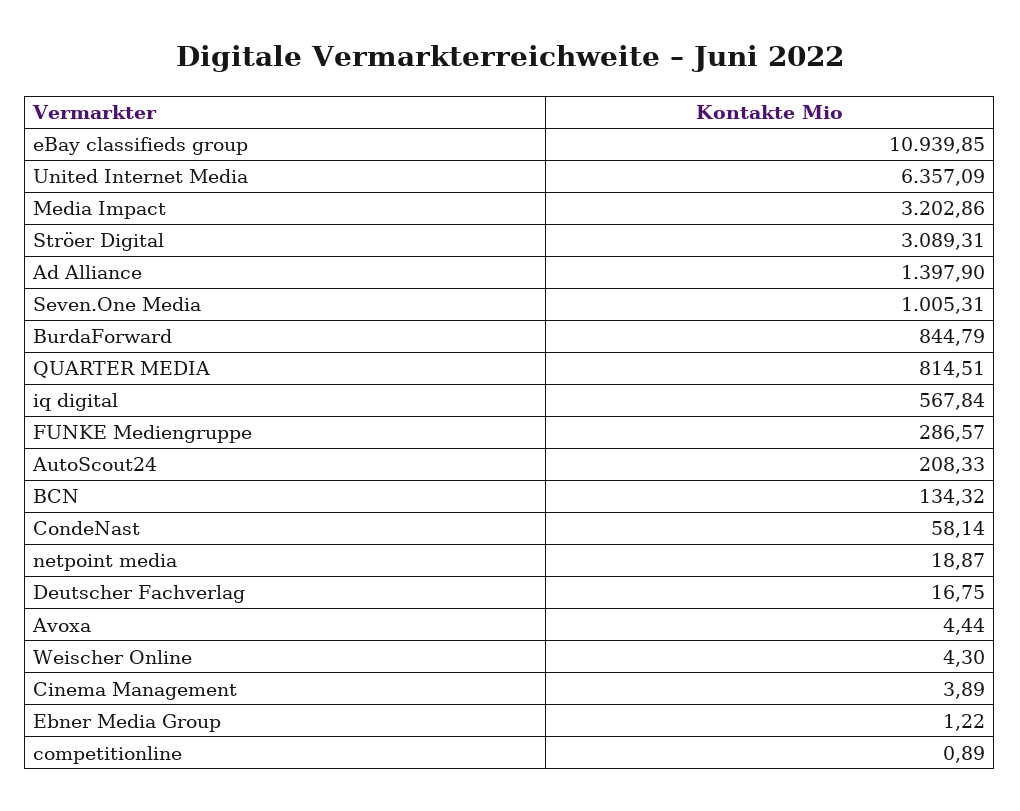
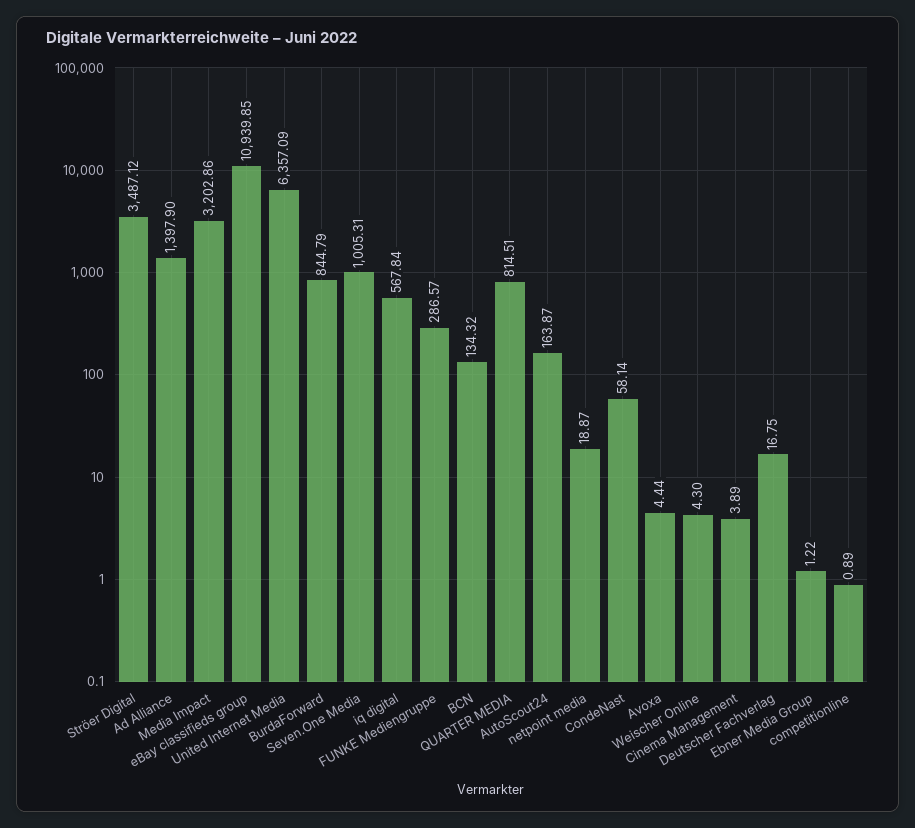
  {
    "eBay classifieds group": 10939.85,
    "United Internet Media": 6357.09,
    "Media Impact": 3202.86,
-   "Ströer Digital": 3089.31,
+   "Ströer Digital": 3487.12,
    "Ad Alliance": 1397.9,
    "Seven.One Media": 1005.31,
    "BurdaForward": 844.79,
    "QUARTER MEDIA": 814.51,
    "iq digital": 567.84,
    "FUNKE Mediengruppe": 286.57,
-   "AutoScout24": 208.33,
+   "AutoScout24": 163.87,
    "BCN": 134.32,
    "CondeNast": 58.14,
    "netpoint media": 18.87,
    "Deutscher Fachverlag": 16.75,
    "Avoxa": 4.44,
    "Weischer Online": 4.3,
    "Cinema Management": 3.89,
    "Ebner Media Group": 1.22,
    "competitionline": 0.89
  }

